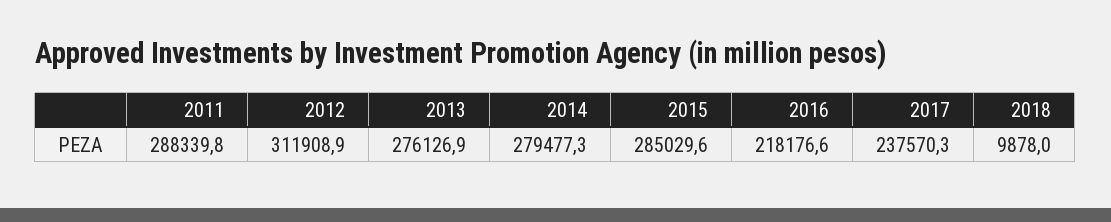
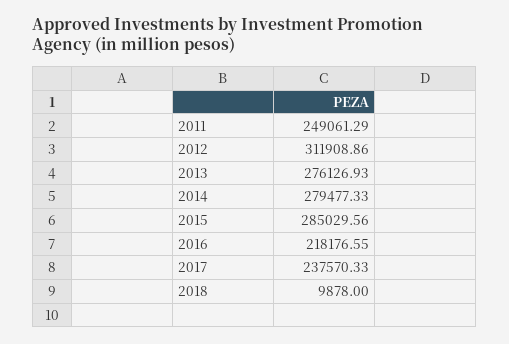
  {
-   "2011": 288339.8,
+   "2011": 249061.29,
    "2012": 311908.86,
    "2013": 276126.93,
    "2014": 279477.33,
    "2015": 285029.56,
    "2016": 218176.55,
    "2017": 237570.33,
    "2018": 9878
  }

